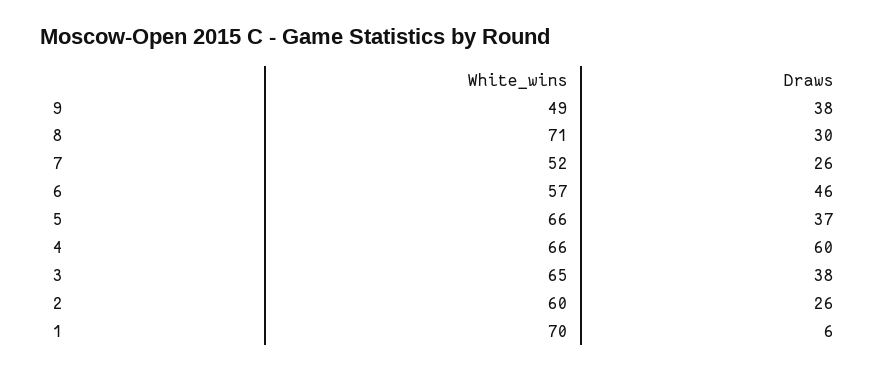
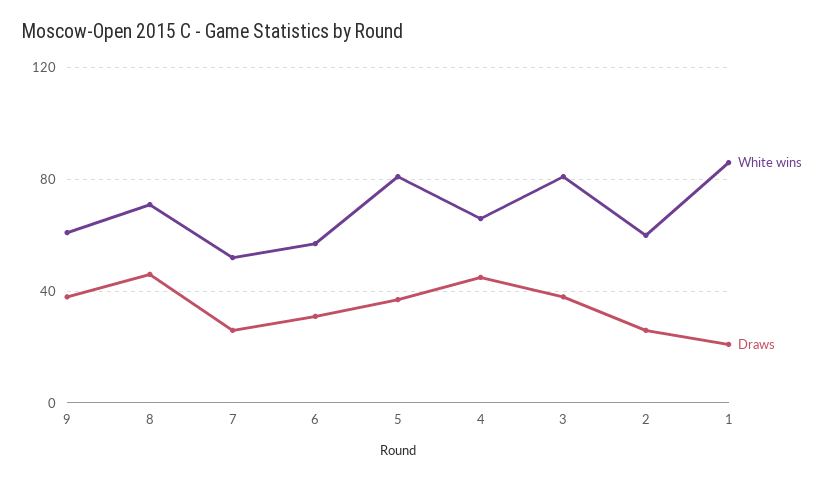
  {
    "White_wins": {
-     "9": 49,
+     "9": 60,
      "8": 71,
      "7": 52,
      "6": 57,
-     "5": 66,
+     "5": 80,
      "4": 66,
-     "3": 65,
+     "3": 80,
      "2": 60,
-     "1": 70
+     "1": 85
    },
    "Draws": {
      "9": 38,
-     "8": 30,
+     "8": 45,
      "7": 26,
-     "6": 46,
+     "6": 30,
      "5": 37,
-     "4": 60,
+     "4": 45,
      "3": 38,
      "2": 26,
-     "1": 6
+     "1": 20
    }
  }

